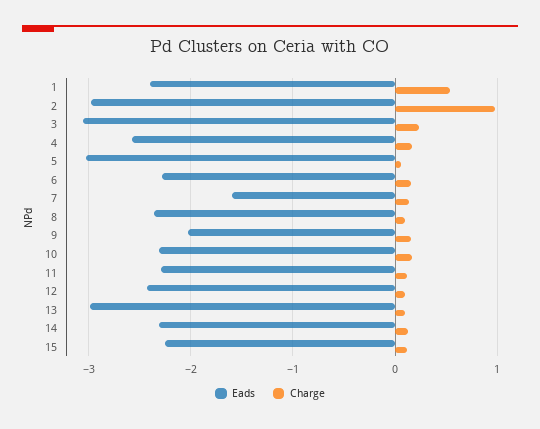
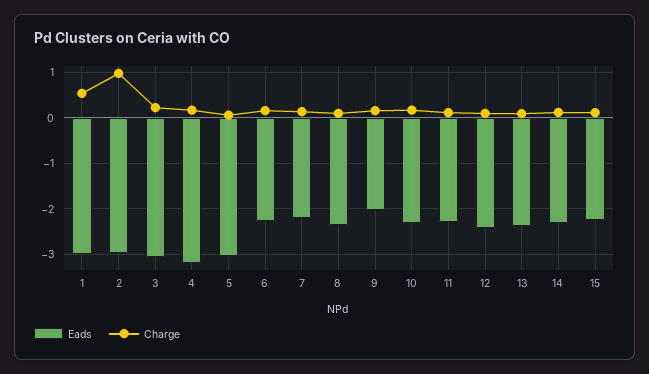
  {
    "Eads": {
-     "1": -2.4,
+     "1": -3,
      "2": -3,
      "3": -3.1,
-     "4": -2.6,
+     "4": -3.2,
      "5": -3,
      "6": -2.3,
-     "7": -1.6,
+     "7": -2.2,
      "8": -2.4,
      "9": -2,
      "10": -2.3,
      "11": -2.3,
      "12": -2.4,
-     "13": -3,
+     "13": -2.4,
      "14": -2.3,
      "15": -2.3
    },
    "Charge": {
      "1": 0.5,
      "2": 1,
      "3": 0.2,
      "4": 0.2,
      "5": 0.1,
      "6": 0.2,
      "7": 0.1,
      "8": 0.1,
      "9": 0.2,
      "10": 0.2,
      "11": 0.1,
      "12": 0.1,
      "13": 0.1,
      "14": 0.1,
      "15": 0.1
    }
  }

